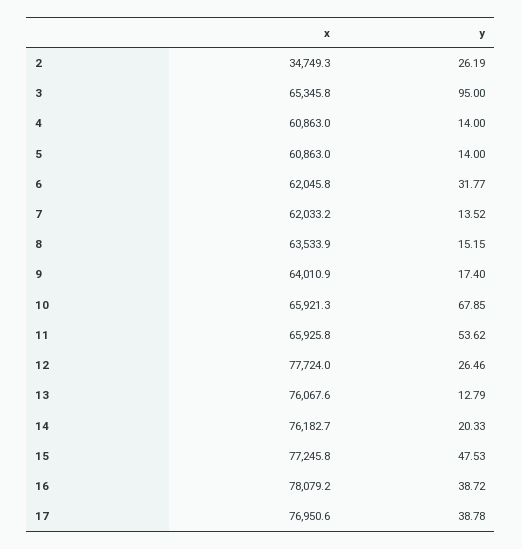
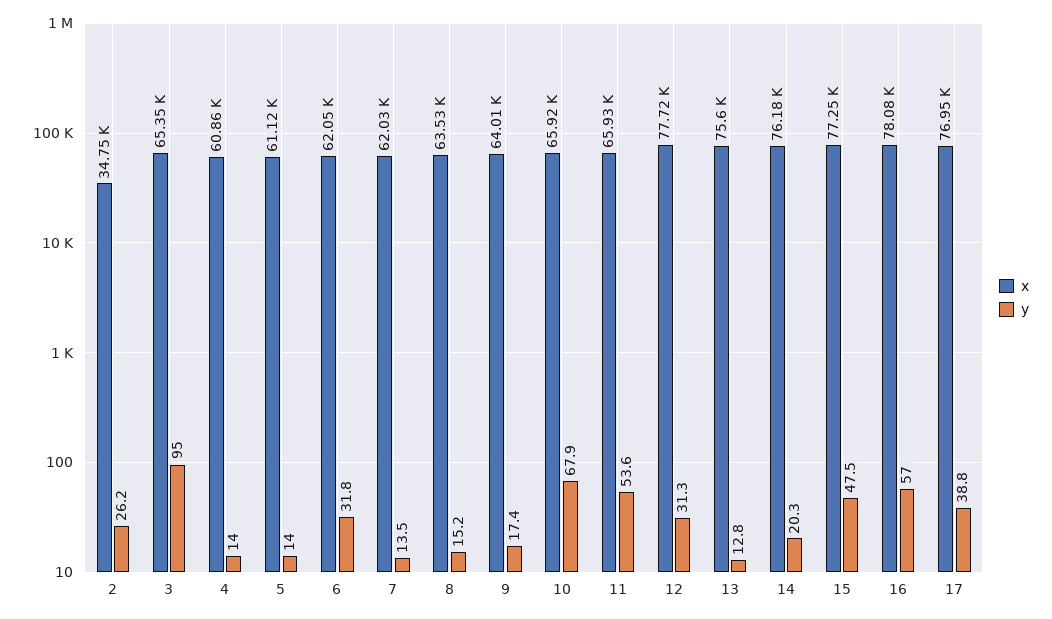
  {
    "x": {
      "2": 34749.3,
      "3": 65345.8,
      "4": 60863,
-     "5": 60863,
+     "5": 61120,
      "6": 62045.8,
      "7": 62033.2,
      "8": 63533.9,
      "9": 64010.9,
      "10": 65921.3,
      "11": 65925.8,
      "12": 77724,
-     "13": 76067.6,
+     "13": 75600,
      "14": 76182.7,
      "15": 77245.8,
      "16": 78079.2,
      "17": 76950.6
    },
    "y": {
      "2": 26.19,
      "3": 95,
      "4": 14,
      "5": 14,
      "6": 31.77,
      "7": 13.52,
      "8": 15.15,
      "9": 17.4,
      "10": 67.85,
      "11": 53.62,
-     "12": 26.46,
+     "12": 31.3,
      "13": 12.79,
      "14": 20.33,
      "15": 47.53,
-     "16": 38.72,
+     "16": 57,
      "17": 38.78
    }
  }

